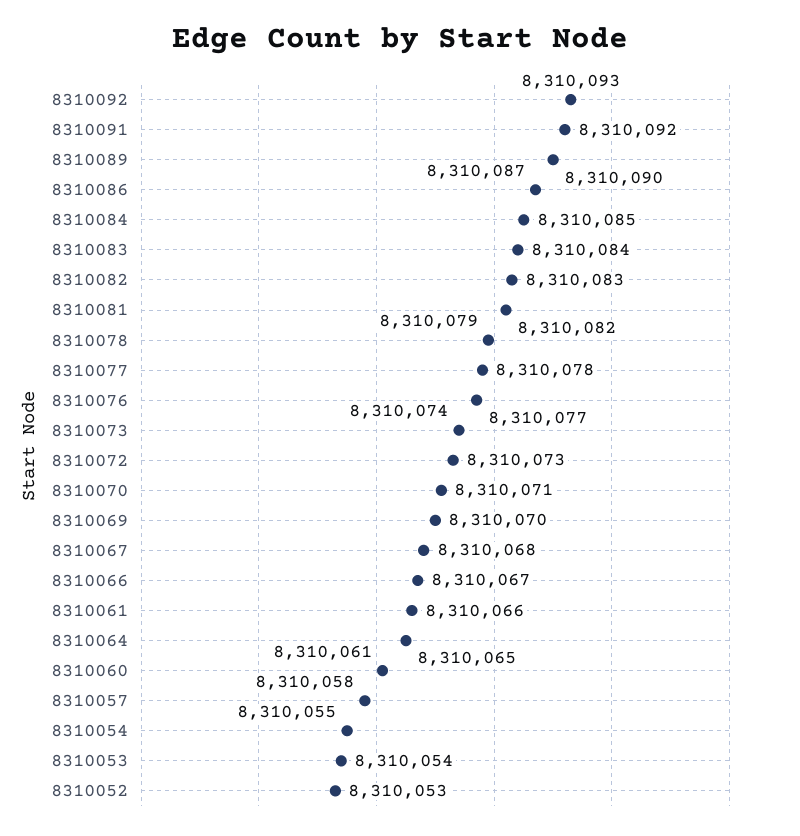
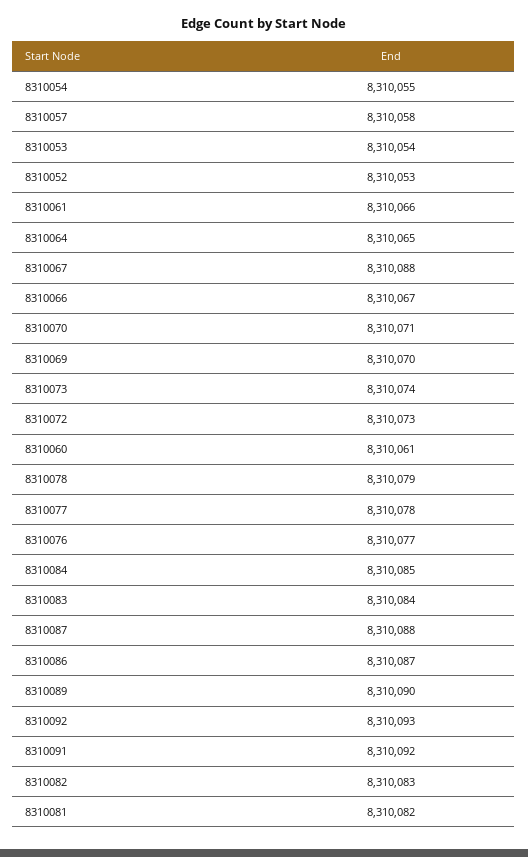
  {
    "8310092": 8310093,
    "8310091": 8310092,
    "8310089": 8310090,
    "8310086": 8310087,
    "8310084": 8310085,
    "8310083": 8310084,
    "8310082": 8310083,
    "8310081": 8310082,
    "8310078": 8310079,
    "8310077": 8310078,
    "8310076": 8310077,
    "8310073": 8310074,
    "8310072": 8310073,
    "8310070": 8310071,
    "8310069": 8310070,
-   "8310067": 8310068,
+   "8310067": 8310088,
    "8310066": 8310067,
    "8310061": 8310066,
    "8310064": 8310065,
    "8310060": 8310061,
    "8310057": 8310058,
    "8310054": 8310055,
    "8310053": 8310054,
-   "8310052": 8310053
+   "8310052": 8310053,
+   "8310087": 8310088
  }

